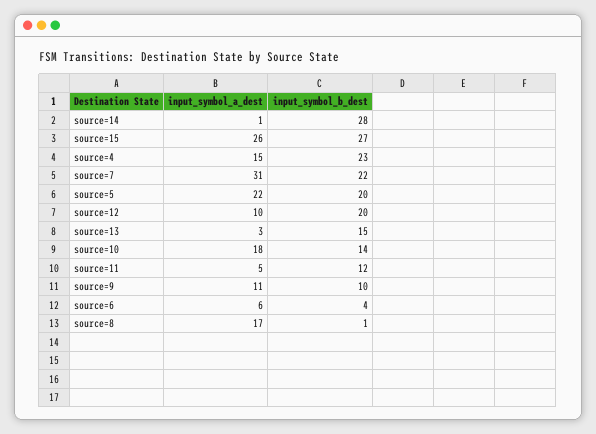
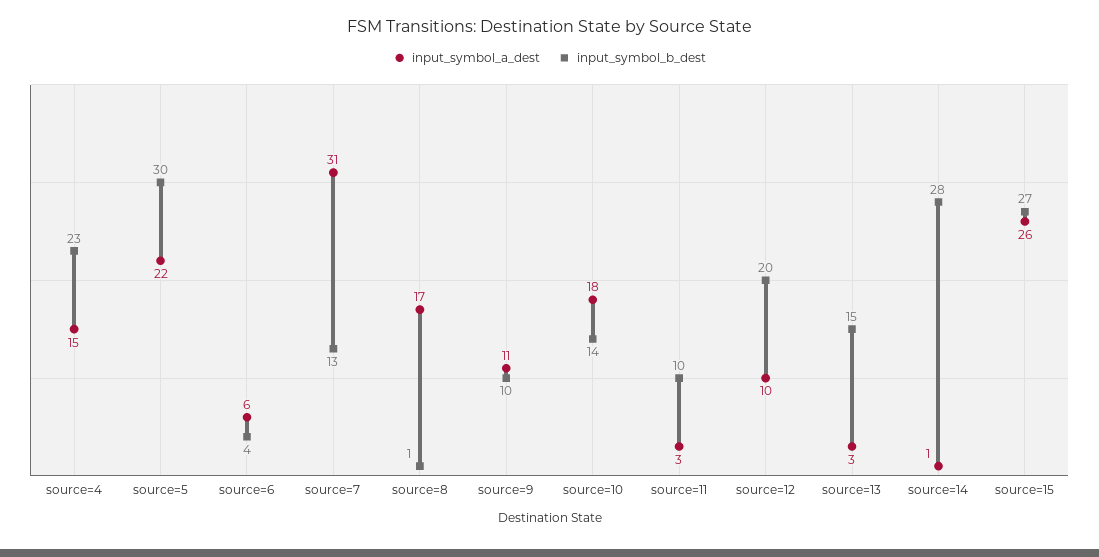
  {
    "input_symbol_a_dest": {
      "source=14": 1,
      "source=15": 26,
      "source=4": 15,
      "source=7": 31,
      "source=5": 22,
      "source=12": 10,
      "source=13": 3,
      "source=10": 18,
-     "source=11": 5,
+     "source=11": 3,
      "source=9": 11,
      "source=6": 6,
      "source=8": 17
    },
    "input_symbol_b_dest": {
      "source=14": 28,
      "source=15": 27,
      "source=4": 23,
-     "source=7": 22,
+     "source=7": 13,
-     "source=5": 20,
+     "source=5": 30,
      "source=12": 20,
      "source=13": 15,
      "source=10": 14,
-     "source=11": 12,
+     "source=11": 10,
      "source=9": 10,
      "source=6": 4,
      "source=8": 1
    }
  }

